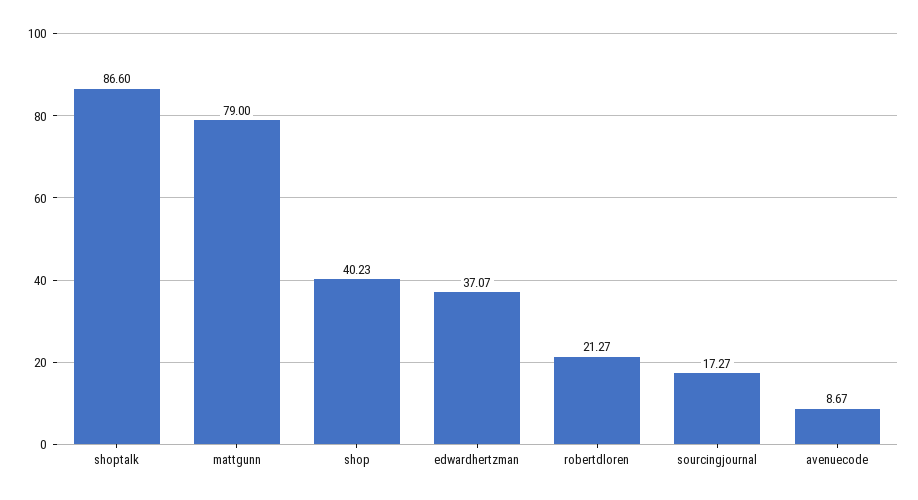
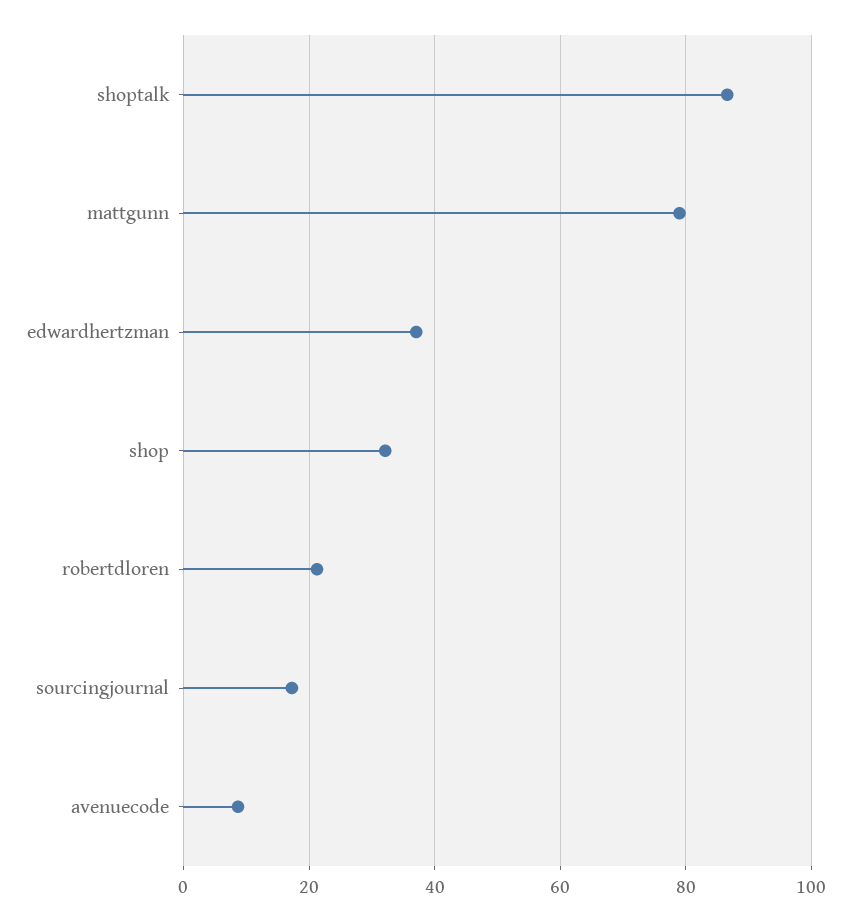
  {
    "shoptalk": 86.6,
    "mattgunn": 79,
-   "shop": 40.23,
+   "shop": 32,
    "edwardhertzman": 37.07,
    "robertdloren": 21.27,
    "sourcingjournal": 17.27,
    "avenuecode": 8.67
  }

